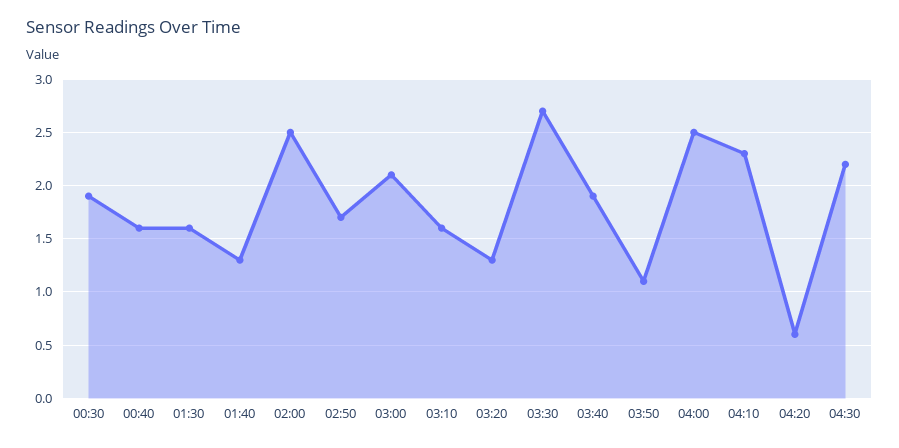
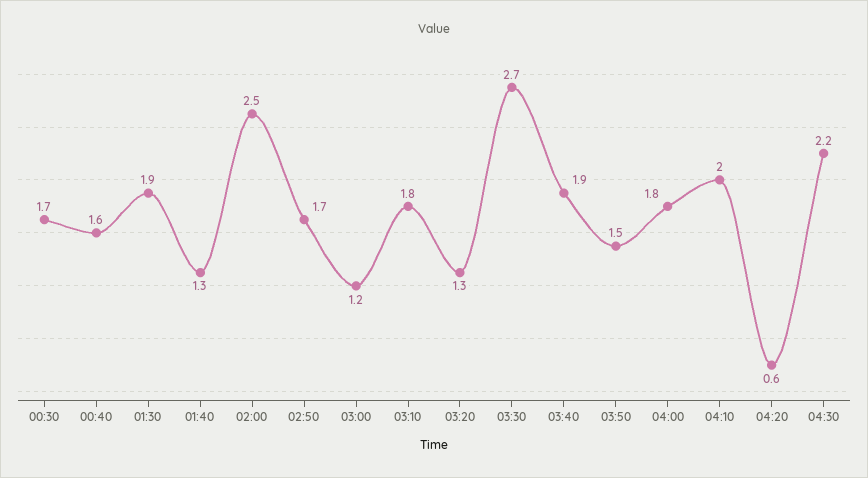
  {
-   "00:30": 1.9,
+   "00:30": 1.7,
    "00:40": 1.6,
-   "01:30": 1.6,
+   "01:30": 1.9,
    "01:40": 1.3,
    "02:00": 2.5,
    "02:50": 1.7,
-   "03:00": 2.1,
+   "03:00": 1.2,
-   "03:10": 1.6,
+   "03:10": 1.8,
    "03:20": 1.3,
    "03:30": 2.7,
    "03:40": 1.9,
-   "03:50": 1.1,
+   "03:50": 1.5,
-   "04:00": 2.5,
+   "04:00": 1.8,
-   "04:10": 2.3,
+   "04:10": 2,
    "04:20": 0.6,
    "04:30": 2.2
  }

